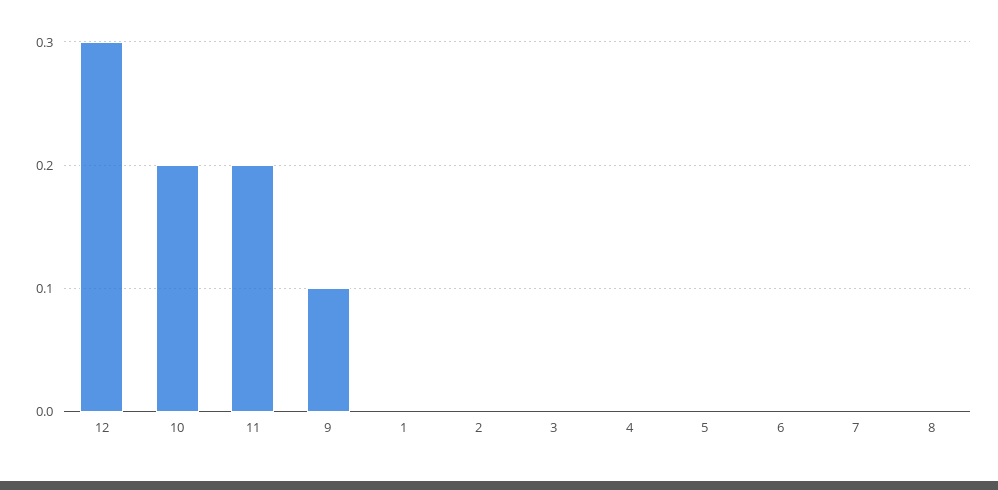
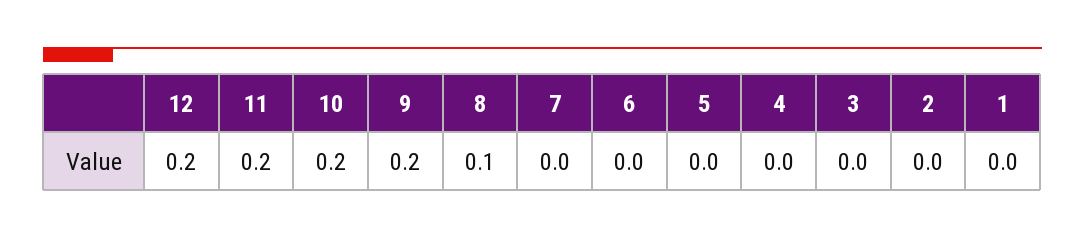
  {
-   "12": 0.3,
+   "12": 0.2,
    "10": 0.2,
    "11": 0.2,
-   "9": 0.1,
+   "9": 0.2,
    "1": 0,
    "2": 0,
    "3": 0,
    "4": 0,
    "5": 0,
    "6": 0,
    "7": 0,
-   "8": 0
+   "8": 0.1
  }

